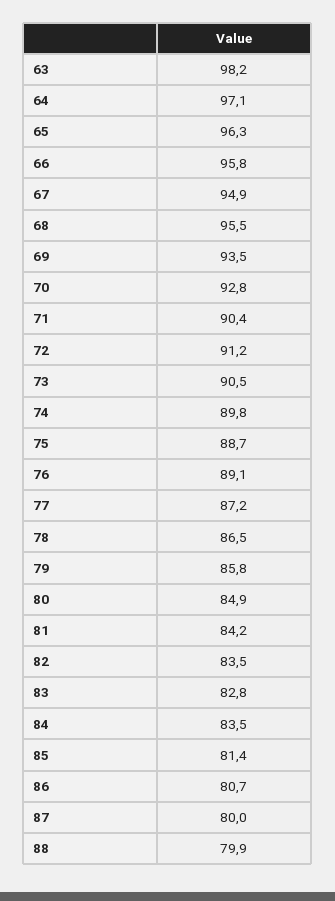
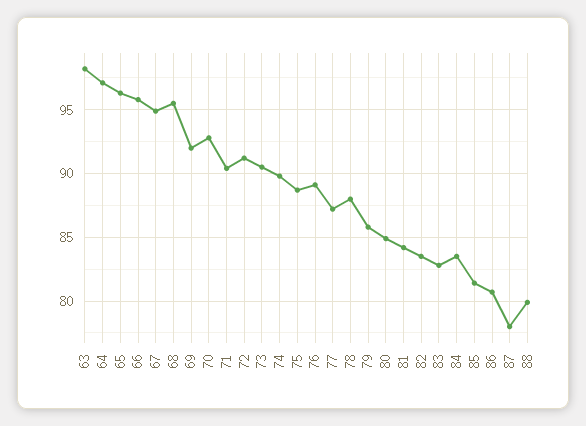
  {
    "63": 98.2,
    "64": 97.1,
    "65": 96.3,
    "66": 95.8,
    "67": 94.9,
    "68": 95.5,
-   "69": 93.5,
+   "69": 92,
    "70": 92.8,
    "71": 90.4,
    "72": 91.2,
    "73": 90.5,
    "74": 89.8,
    "75": 88.7,
    "76": 89.1,
    "77": 87.2,
-   "78": 86.5,
+   "78": 88,
    "79": 85.8,
    "80": 84.9,
    "81": 84.2,
    "82": 83.5,
    "83": 82.8,
    "84": 83.5,
    "85": 81.4,
    "86": 80.7,
-   "87": 80,
+   "87": 78,
    "88": 79.9
  }

